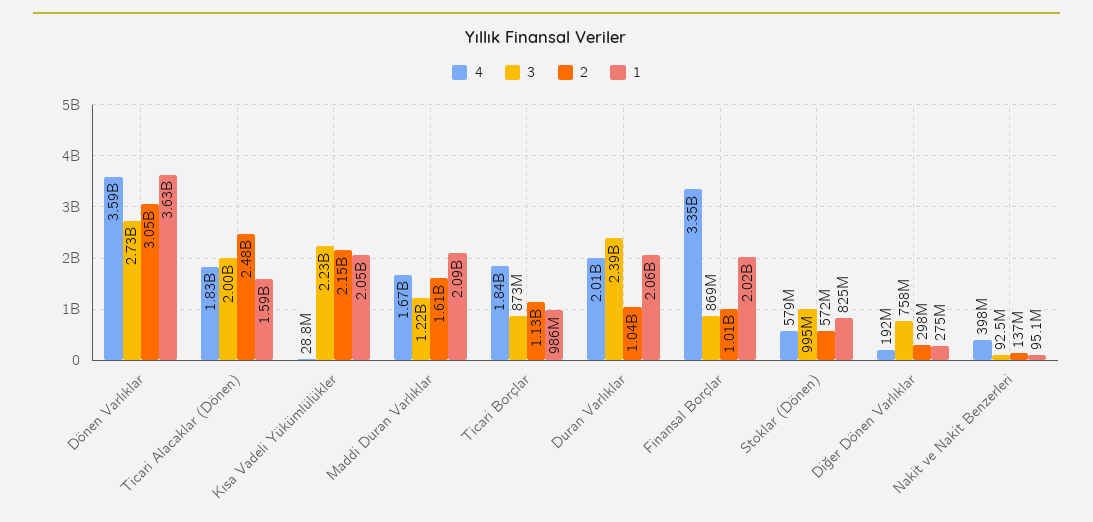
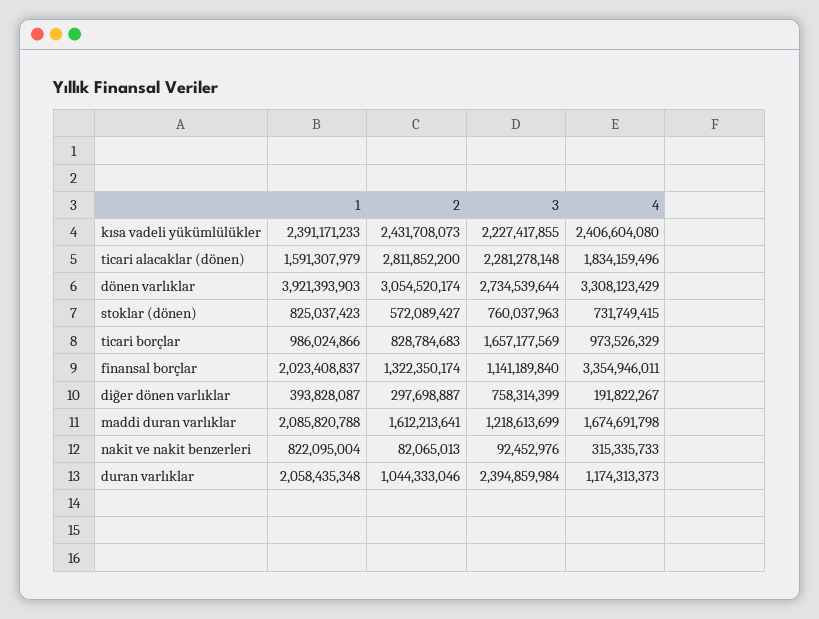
  {
    "4": {
-     "Dönen Varlıklar": 3590000000,
+     "Dönen Varlıklar": 3308123429,
      "Ticari Alacaklar (Dönen)": 1834159496,
-     "Kısa Vadeli Yükümlülükler": 28800000,
+     "Kısa Vadeli Yükümlülükler": 2406604080,
      "Maddi Duran Varlıklar": 1674691798,
-     "Ticari Borçlar": 1840000000,
+     "Ticari Borçlar": 973526329,
-     "Duran Varlıklar": 2010000000,
+     "Duran Varlıklar": 1174313373,
      "Finansal Borçlar": 3354946011,
-     "Stoklar (Dönen)": 579000000,
+     "Stoklar (Dönen)": 731749415,
      "Diğer Dönen Varlıklar": 191822267,
-     "Nakit ve Nakit Benzerleri": 398000000
+     "Nakit ve Nakit Benzerleri": 315335733
    },
    "3": {
      "Dönen Varlıklar": 2734539644,
-     "Ticari Alacaklar (Dönen)": 2000000000,
+     "Ticari Alacaklar (Dönen)": 2281278148,
      "Kısa Vadeli Yükümlülükler": 2227417855,
      "Maddi Duran Varlıklar": 1218613699,
-     "Ticari Borçlar": 873000000,
+     "Ticari Borçlar": 1657177569,
      "Duran Varlıklar": 2394859984,
-     "Finansal Borçlar": 869000000,
+     "Finansal Borçlar": 1141189840,
-     "Stoklar (Dönen)": 995000000,
+     "Stoklar (Dönen)": 760037963,
      "Diğer Dönen Varlıklar": 758314399,
      "Nakit ve Nakit Benzerleri": 92452976
    },
    "2": {
      "Dönen Varlıklar": 3054520174,
-     "Ticari Alacaklar (Dönen)": 2480000000,
+     "Ticari Alacaklar (Dönen)": 2811852200,
-     "Kısa Vadeli Yükümlülükler": 2150000000,
+     "Kısa Vadeli Yükümlülükler": 2431708073,
      "Maddi Duran Varlıklar": 1612213641,
-     "Ticari Borçlar": 1130000000,
+     "Ticari Borçlar": 828784683,
      "Duran Varlıklar": 1044333046,
-     "Finansal Borçlar": 1010000000,
+     "Finansal Borçlar": 1322350174,
      "Stoklar (Dönen)": 572089427,
      "Diğer Dönen Varlıklar": 297698887,
-     "Nakit ve Nakit Benzerleri": 137000000
+     "Nakit ve Nakit Benzerleri": 82065013
    },
    "1": {
-     "Dönen Varlıklar": 3630000000,
+     "Dönen Varlıklar": 3921393903,
      "Ticari Alacaklar (Dönen)": 1591307979,
-     "Kısa Vadeli Yükümlülükler": 2050000000,
+     "Kısa Vadeli Yükümlülükler": 2391171233,
      "Maddi Duran Varlıklar": 2085820788,
      "Ticari Borçlar": 986024866,
      "Duran Varlıklar": 2058435348,
      "Finansal Borçlar": 2023408837,
      "Stoklar (Dönen)": 825037423,
-     "Diğer Dönen Varlıklar": 275000000,
+     "Diğer Dönen Varlıklar": 393828087,
-     "Nakit ve Nakit Benzerleri": 95100000
+     "Nakit ve Nakit Benzerleri": 822095004
    }
  }

